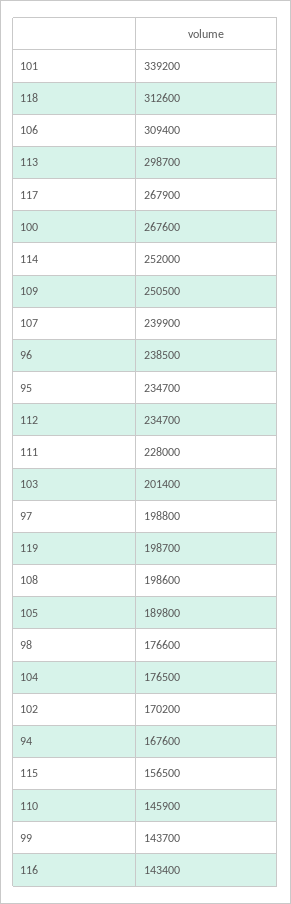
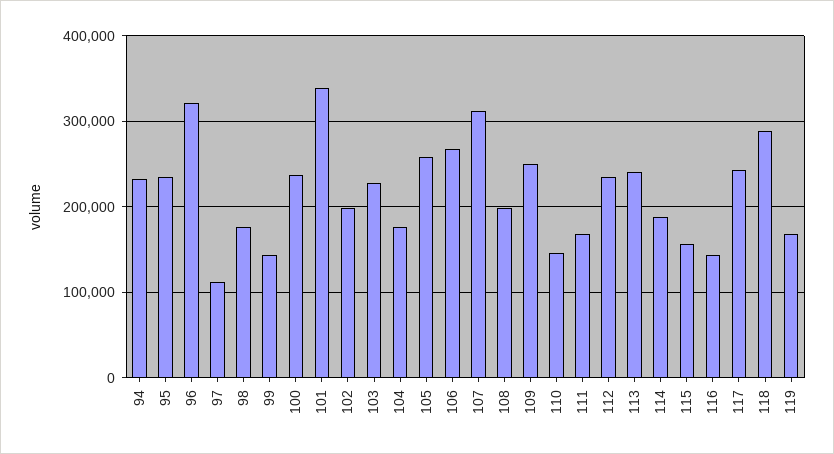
  {
    "101": 339200,
-   "118": 312600,
+   "118": 290000,
-   "106": 309400,
+   "106": 270000,
-   "113": 298700,
+   "113": 240000,
-   "117": 267900,
+   "117": 240000,
-   "100": 267600,
+   "100": 240000,
-   "114": 252000,
+   "114": 190000,
    "109": 250500,
-   "107": 239900,
+   "107": 310000,
-   "96": 238500,
+   "96": 320000,
    "95": 234700,
    "112": 234700,
-   "111": 228000,
+   "111": 170000,
-   "103": 201400,
+   "103": 230000,
-   "97": 198800,
+   "97": 110000,
-   "119": 198700,
+   "119": 170000,
    "108": 198600,
-   "105": 189800,
+   "105": 260000,
    "98": 176600,
    "104": 176500,
-   "102": 170200,
+   "102": 200000,
-   "94": 167600,
+   "94": 230000,
    "115": 156500,
    "110": 145900,
    "99": 143700,
    "116": 143400
  }

